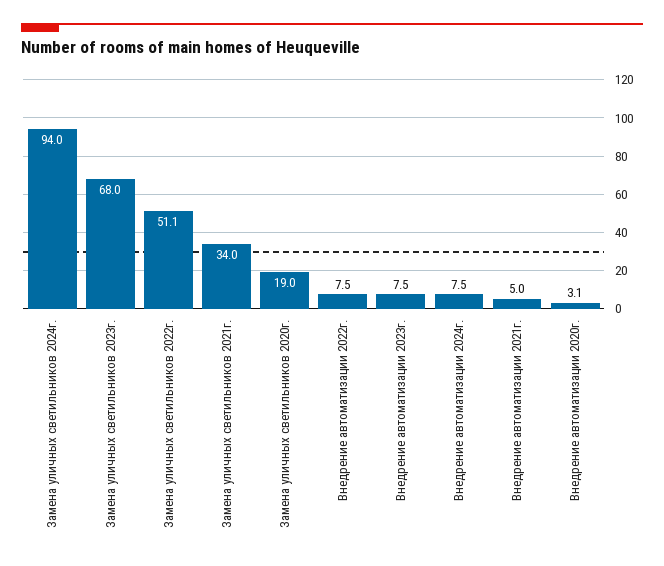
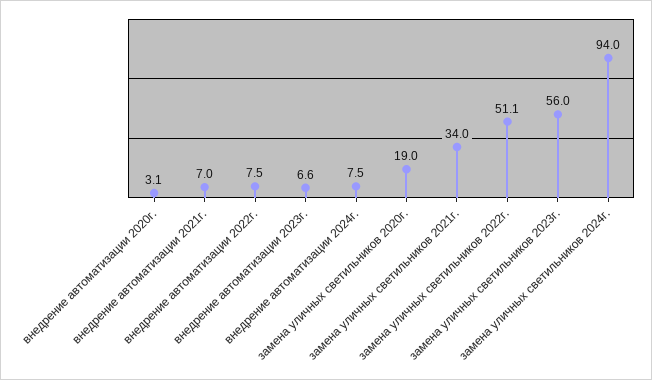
  {
    "Замена уличных светильников 2024г.": 94,
-   "Замена уличных светильников 2023г.": 68,
+   "Замена уличных светильников 2023г.": 56,
    "Замена уличных светильников 2022г.": 51.1,
    "Замена уличных светильников 2021г.": 34,
    "Замена уличных светильников 2020г.": 19,
    "Внедрение автоматизации 2022г.": 7.5,
-   "Внедрение автоматизации 2023г.": 7.5,
+   "Внедрение автоматизации 2023г.": 6.6,
    "Внедрение автоматизации 2024г.": 7.5,
-   "Внедрение автоматизации 2021г.": 5,
+   "Внедрение автоматизации 2021г.": 7,
    "Внедрение автоматизации 2020г.": 3.1
  }

